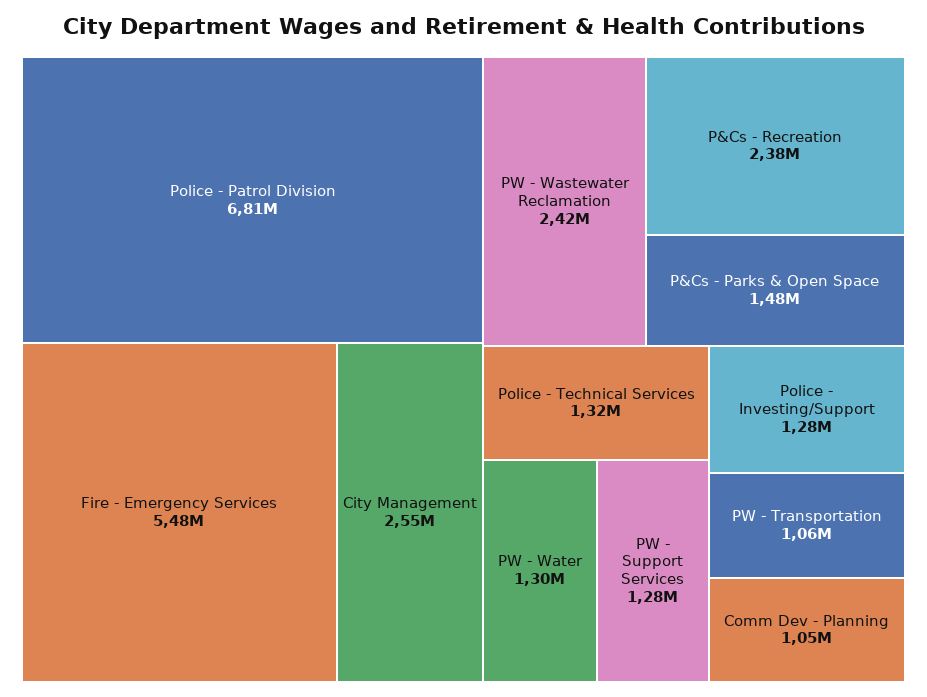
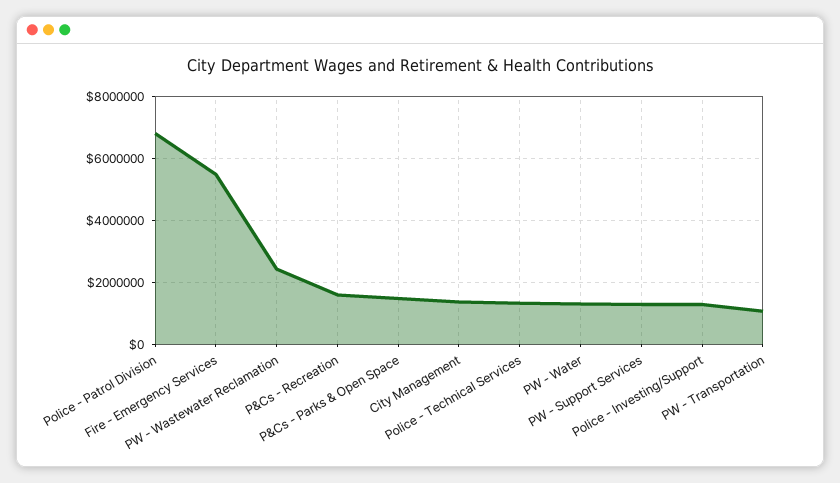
  {
    "Police - Patrol Division": 6810000,
    "Fire - Emergency Services": 5480000,
-   "City Management": 2550000,
+   "City Management": 1400000,
    "PW - Wastewater Reclamation": 2420000,
-   "P&Cs - Recreation": 2380000,
+   "P&Cs - Recreation": 1600000,
    "P&Cs - Parks & Open Space": 1480000,
    "Police - Technical Services": 1320000,
    "PW - Water": 1300000,
    "PW - Support Services": 1280000,
    "Police - Investing/Support": 1280000,
-   "PW - Transportation": 1060000,
+   "PW - Transportation": 1060000
-   "Comm Dev - Planning": 1050000
  }

